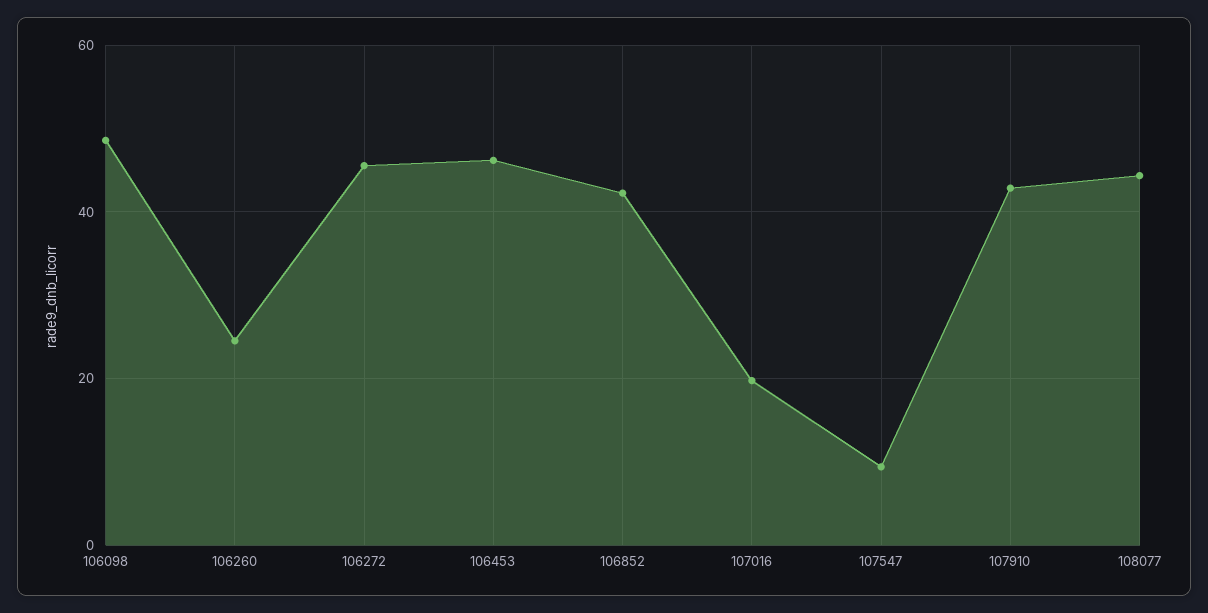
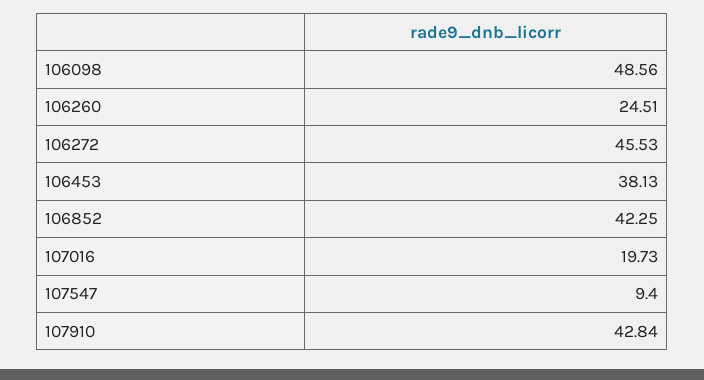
  {
    "106098": 48.56,
    "106260": 24.51,
    "106272": 45.53,
-   "106453": 46,
+   "106453": 38.13,
    "106852": 42.25,
    "107016": 19.73,
    "107547": 9.4,
-   "107910": 42.84,
+   "107910": 42.84
-   "108077": 44
  }

